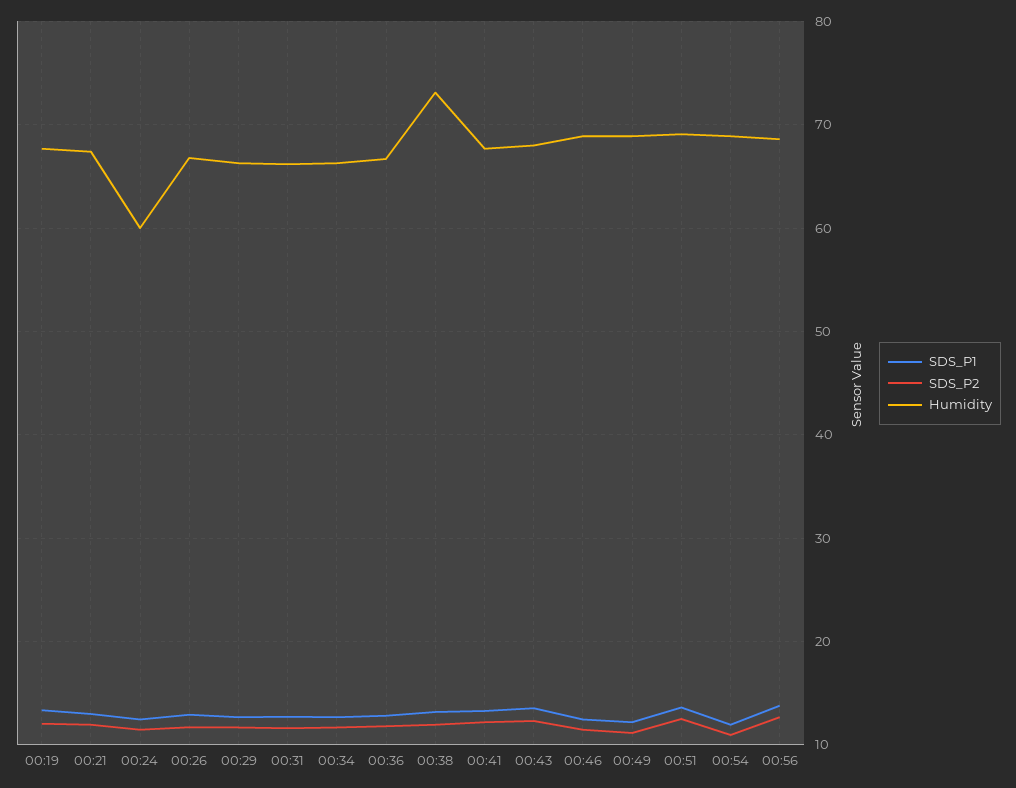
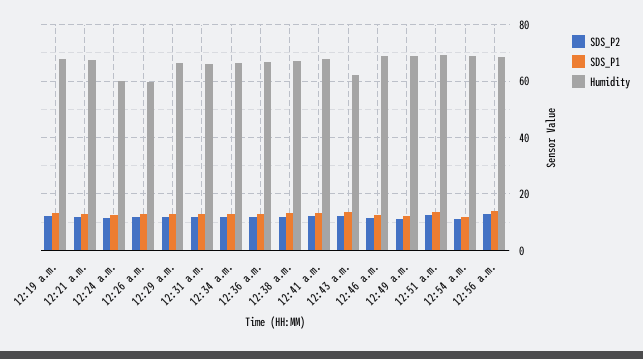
  {
    "SDS_P1": {
      "00:19": 13,
      "00:21": 13,
      "00:24": 12,
      "00:26": 13,
      "00:29": 13,
      "00:31": 13,
      "00:34": 13,
      "00:36": 13,
      "00:38": 13,
      "00:41": 13,
      "00:43": 14,
      "00:46": 12,
      "00:49": 12,
      "00:51": 14,
      "00:54": 12,
      "00:56": 14
    },
    "SDS_P2": {
      "00:19": 12,
      "00:21": 12,
      "00:24": 11,
      "00:26": 12,
      "00:29": 12,
      "00:31": 12,
      "00:34": 12,
      "00:36": 12,
      "00:38": 12,
      "00:41": 12,
      "00:43": 12,
      "00:46": 11,
      "00:49": 11,
      "00:51": 13,
      "00:54": 11,
      "00:56": 13
    },
    "Humidity": {
      "00:19": 68,
      "00:21": 67,
      "00:24": 60,
-     "00:26": 67,
+     "00:26": 60,
      "00:29": 66,
      "00:31": 66,
      "00:34": 66,
      "00:36": 67,
-     "00:38": 73,
+     "00:38": 67.5,
      "00:41": 68,
-     "00:43": 68,
+     "00:43": 62.5,
      "00:46": 69,
      "00:49": 69,
      "00:51": 69,
      "00:54": 69,
      "00:56": 69
    }
  }

